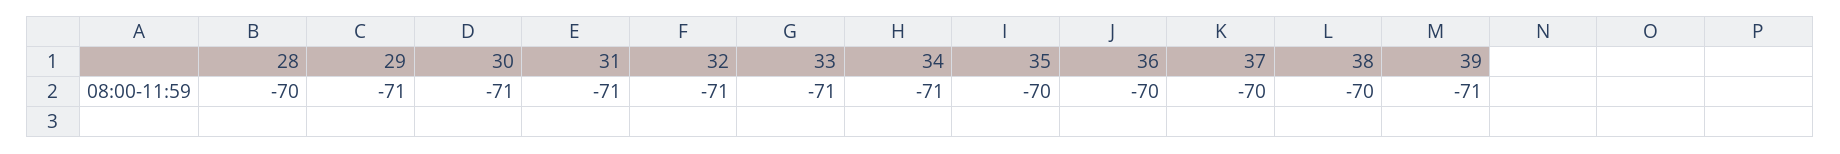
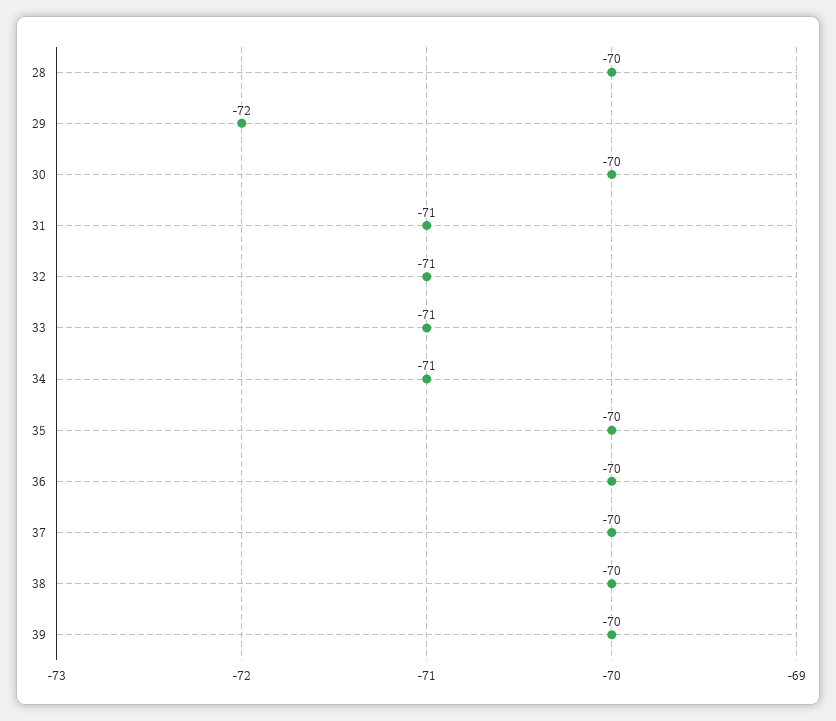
  {
    "28": -70,
-   "29": -71,
+   "29": -72,
-   "30": -71,
+   "30": -70,
    "31": -71,
    "32": -71,
    "33": -71,
    "34": -71,
    "35": -70,
    "36": -70,
    "37": -70,
    "38": -70,
-   "39": -71
+   "39": -70
  }

